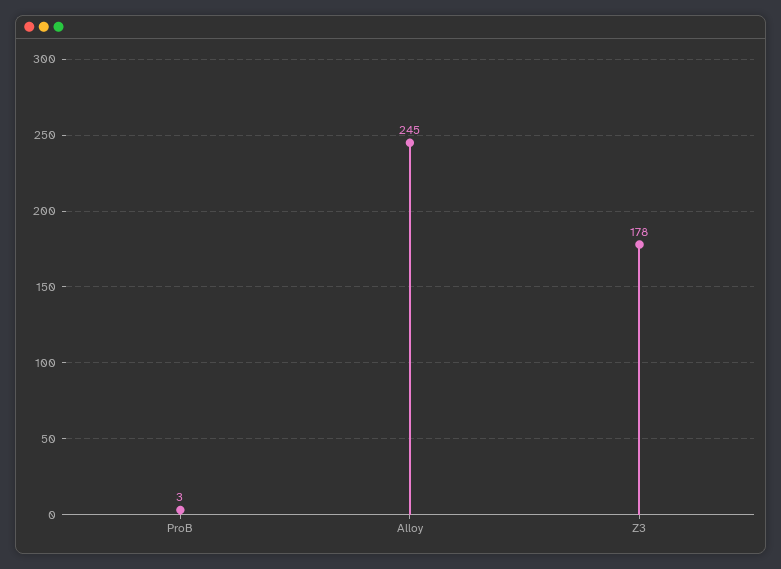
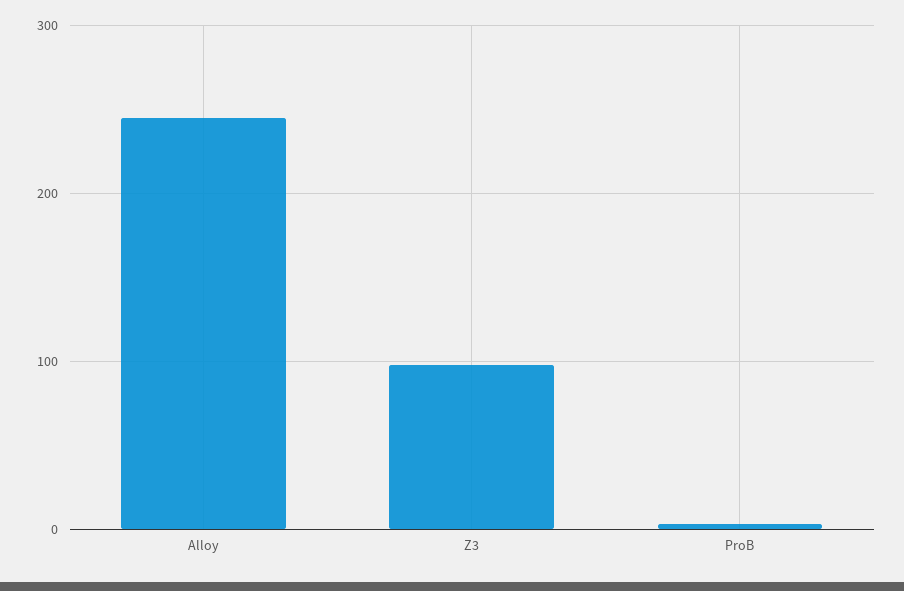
  {
    "ProB": 3,
    "Alloy": 245,
-   "Z3": 178
+   "Z3": 100
  }

